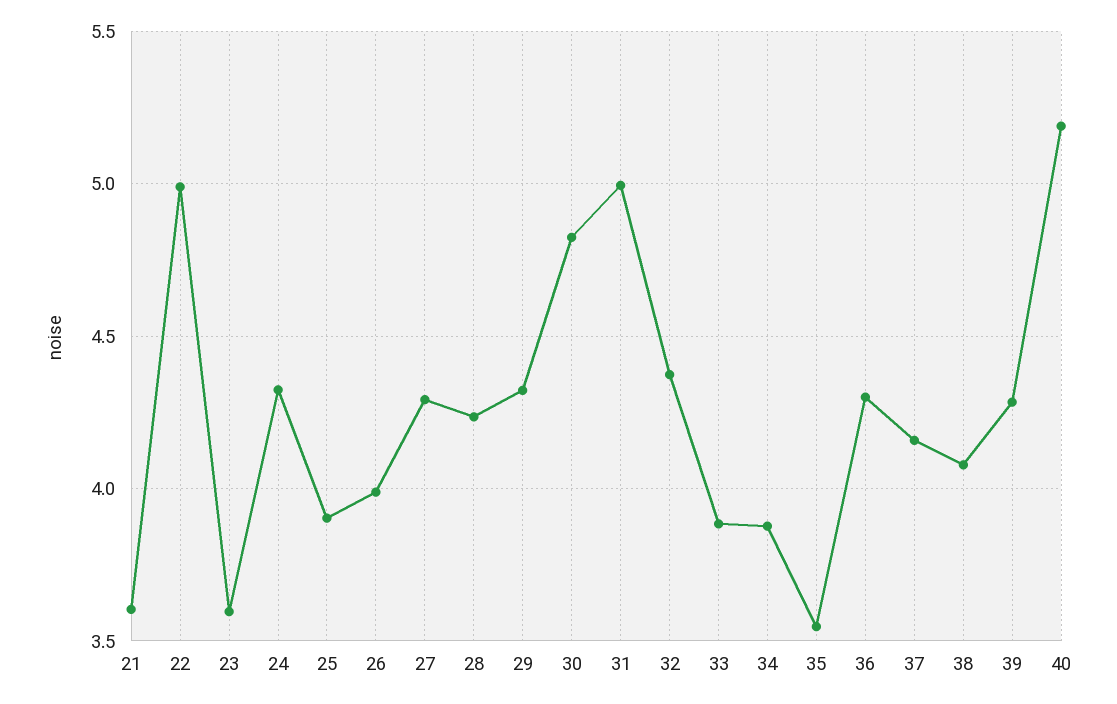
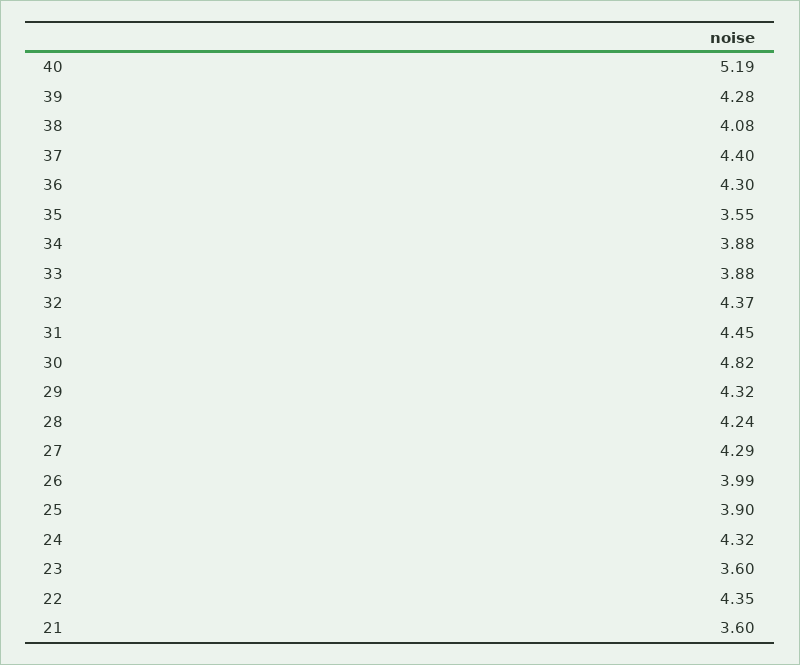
  {
    "21": 3.6,
-   "22": 5,
+   "22": 4.35,
    "23": 3.6,
    "24": 4.32,
    "25": 3.9,
    "26": 3.99,
    "27": 4.29,
    "28": 4.24,
    "29": 4.32,
    "30": 4.82,
-   "31": 5,
+   "31": 4.45,
    "32": 4.37,
    "33": 3.88,
    "34": 3.88,
    "35": 3.55,
    "36": 4.3,
-   "37": 4.15,
+   "37": 4.4,
    "38": 4.08,
    "39": 4.28,
    "40": 5.19
  }

